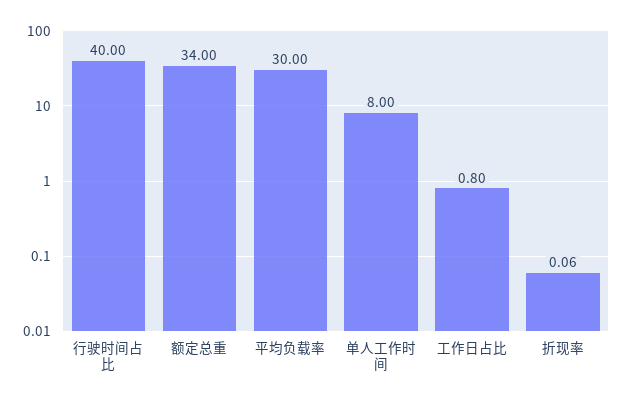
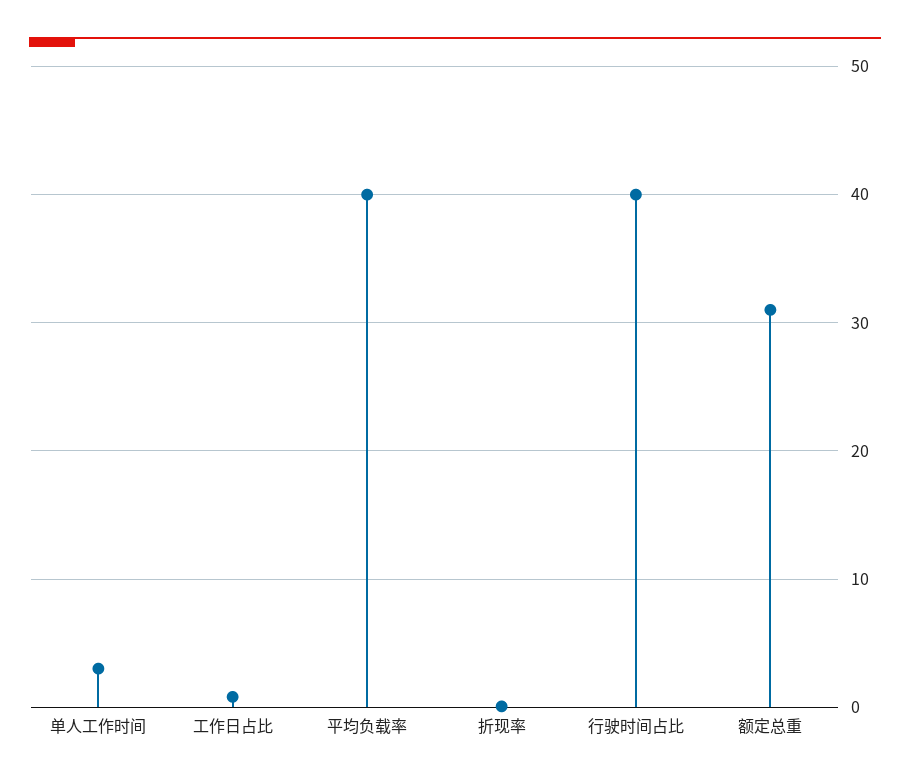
  {
    "行驶时间占比": 40,
-   "额定总重": 34,
+   "额定总重": 31,
-   "平均负载率": 30,
+   "平均负载率": 40,
-   "单人工作时间": 8,
+   "单人工作时间": 3,
    "工作日占比": 0.8,
    "折现率": 0.06
  }

